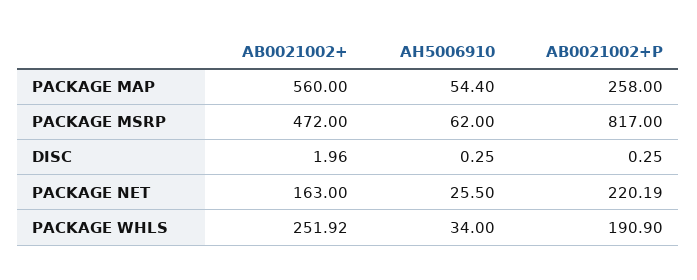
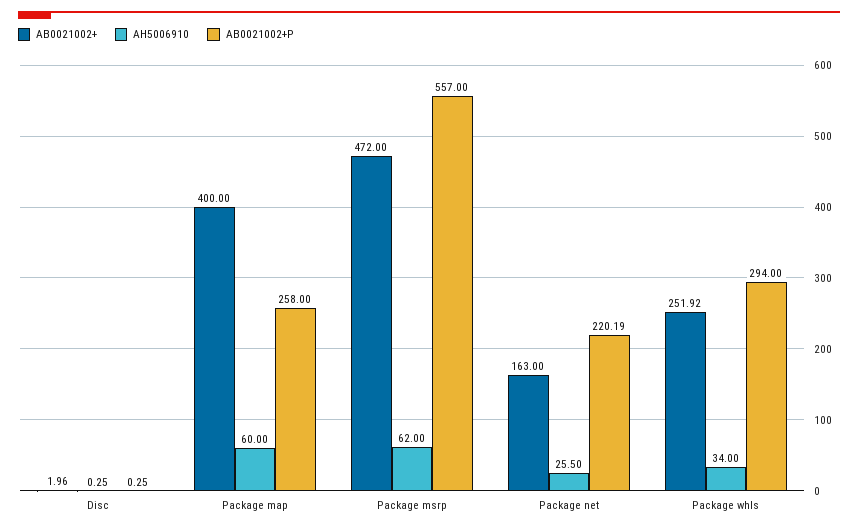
  {
    "AB0021002+": {
-     "PACKAGE MAP": 560,
+     "PACKAGE MAP": 400,
      "PACKAGE MSRP": 472,
      "DISC": 1.96,
      "PACKAGE NET": 163,
      "PACKAGE WHLS": 251.92
    },
    "AH5006910": {
-     "PACKAGE MAP": 54.4,
+     "PACKAGE MAP": 60,
      "PACKAGE MSRP": 62,
      "DISC": 0.25,
      "PACKAGE NET": 25.5,
      "PACKAGE WHLS": 34
    },
    "AB0021002+P": {
      "PACKAGE MAP": 258,
-     "PACKAGE MSRP": 817,
+     "PACKAGE MSRP": 557,
      "DISC": 0.25,
      "PACKAGE NET": 220.19,
-     "PACKAGE WHLS": 190.9
+     "PACKAGE WHLS": 294
    }
  }

